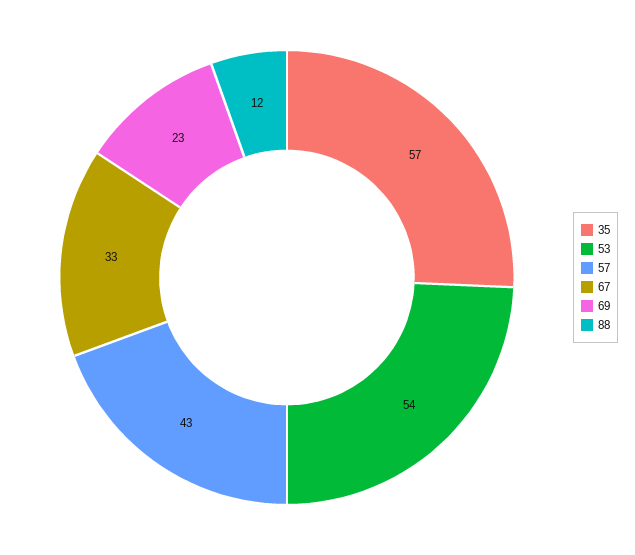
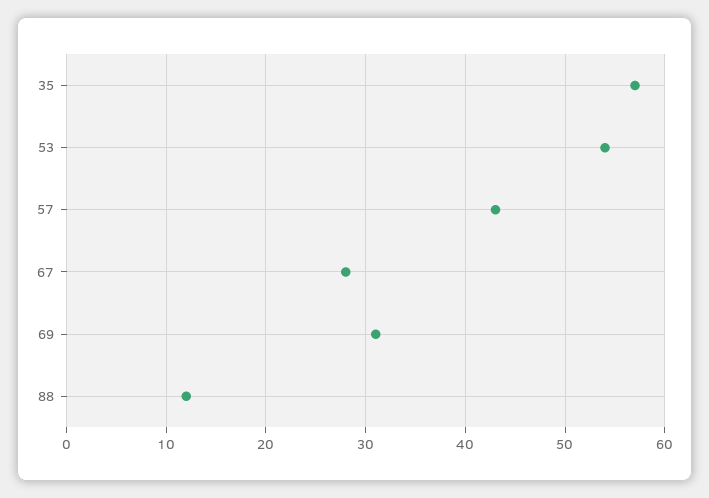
  {
    "35": 57,
    "53": 54,
    "57": 43,
-   "67": 33,
+   "67": 28,
-   "69": 23,
+   "69": 31,
    "88": 12
  }

